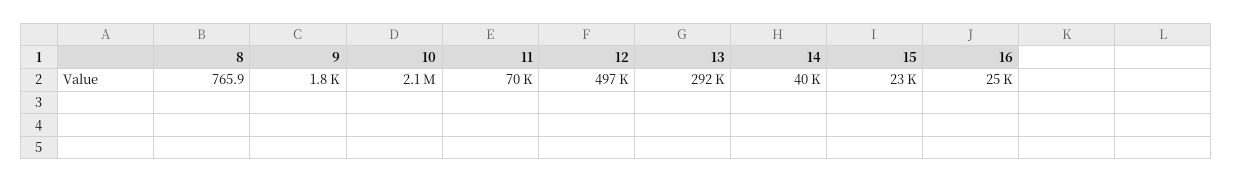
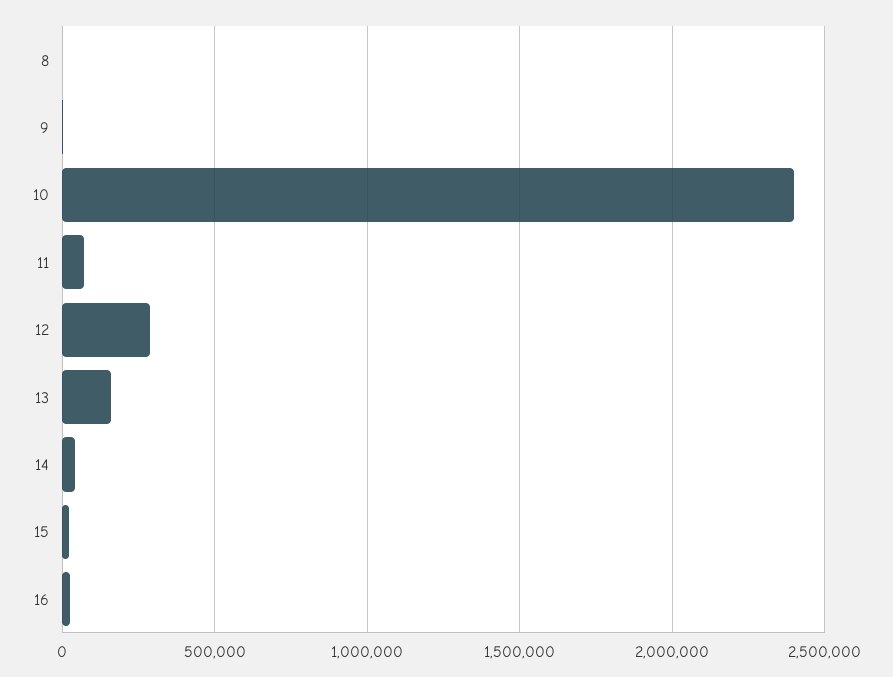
  {
    "8": 765.9,
    "9": 1800,
-   "10": 2100000,
+   "10": 2400000,
    "11": 70000,
-   "12": 497000,
+   "12": 300000,
-   "13": 292000,
+   "13": 150000,
    "14": 40000,
    "15": 23000,
    "16": 25000
  }

